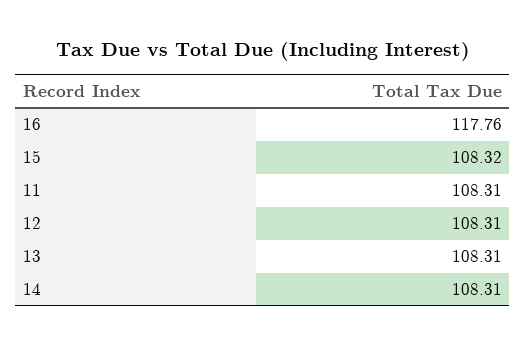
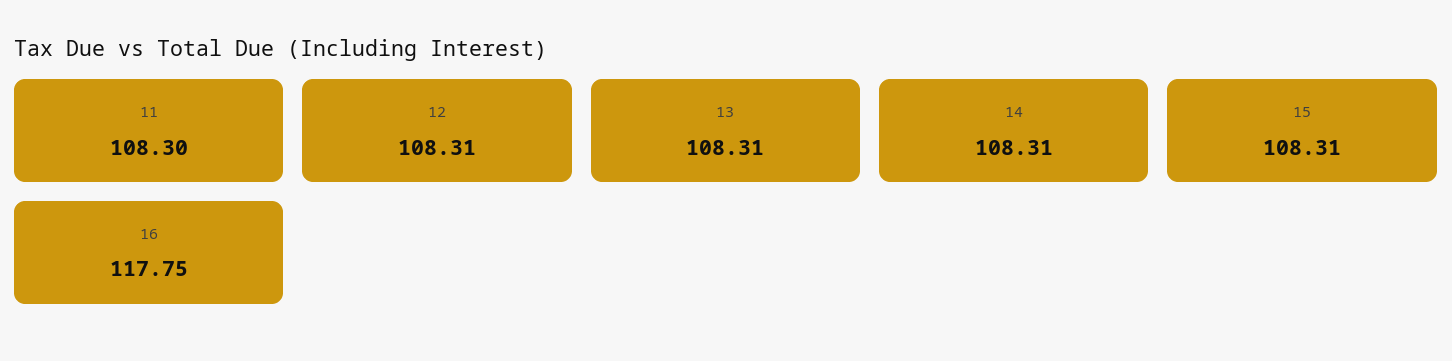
  {
-   "16": 117.76,
+   "16": 117.75,
-   "15": 108.32,
+   "15": 108.31,
-   "11": 108.31,
+   "11": 108.3,
    "12": 108.31,
    "13": 108.31,
    "14": 108.31
  }

